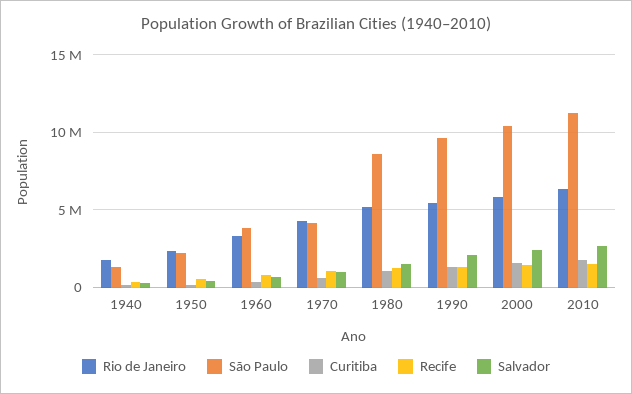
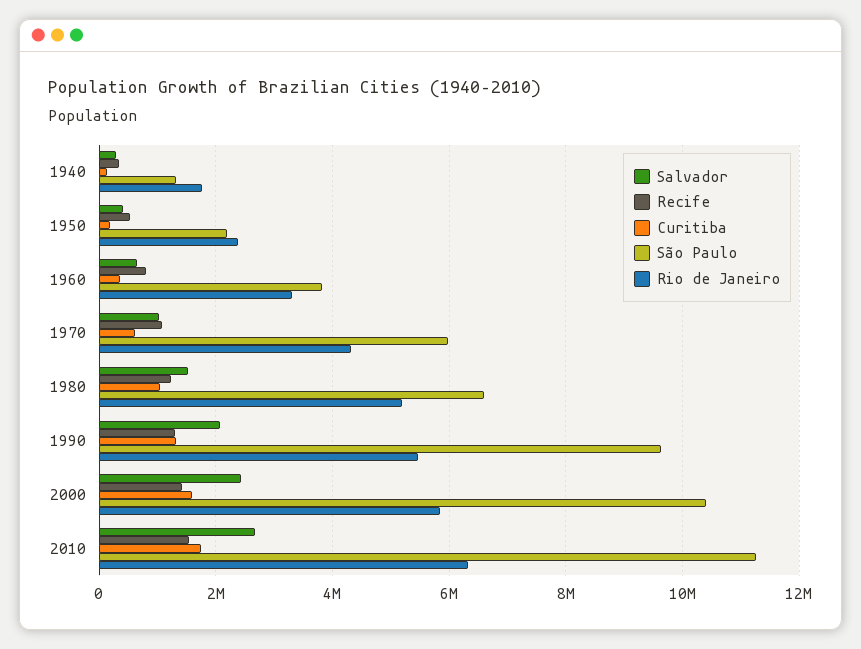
  {
    "Rio de Janeiro": {
      "1940": 1800000,
      "1950": 2400000,
      "1960": 3400000,
      "1970": 4400000,
      "1980": 5200000,
      "1990": 5400000,
      "2000": 5800000,
      "2010": 6400000
    },
    "São Paulo": {
      "1940": 1400000,
      "1950": 2200000,
      "1960": 3800000,
-     "1970": 4000000,
+     "1970": 6000000,
-     "1980": 8500000,
+     "1980": 6600000,
      "1990": 9600000,
      "2000": 10400000,
      "2010": 11200000
    },
    "Curitiba": {
      "1940": 200000,
      "1950": 200000,
      "1960": 400000,
      "1970": 600000,
      "1980": 1000000,
      "1990": 1400000,
      "2000": 1600000,
      "2010": 1800000
    },
    "Recife": {
      "1940": 400000,
      "1950": 600000,
      "1960": 800000,
      "1970": 1000000,
      "1980": 1200000,
      "1990": 1200000,
      "2000": 1400000,
      "2010": 1600000
    },
    "Salvador": {
      "1940": 200000,
      "1950": 400000,
      "1960": 600000,
      "1970": 1000000,
      "1980": 1600000,
      "1990": 2000000,
      "2000": 2400000,
      "2010": 2600000
    }
  }

